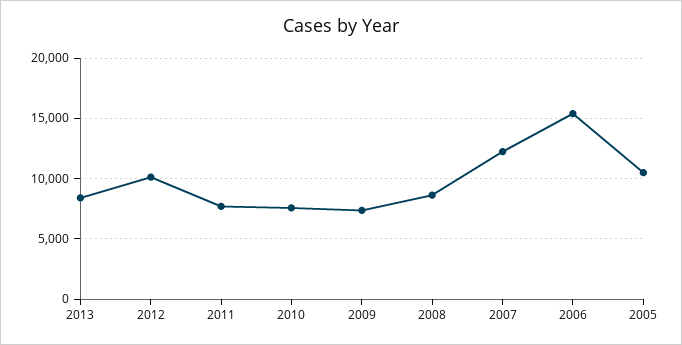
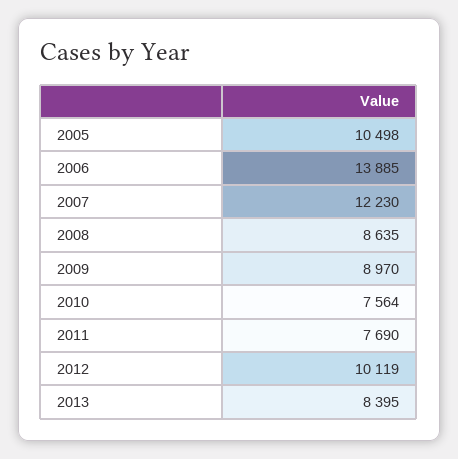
  {
    "2013": 8395,
    "2012": 10119,
    "2011": 7690,
    "2010": 7564,
-   "2009": 7500,
+   "2009": 8970,
    "2008": 8635,
    "2007": 12230,
-   "2006": 15500,
+   "2006": 13885,
    "2005": 10498
  }

